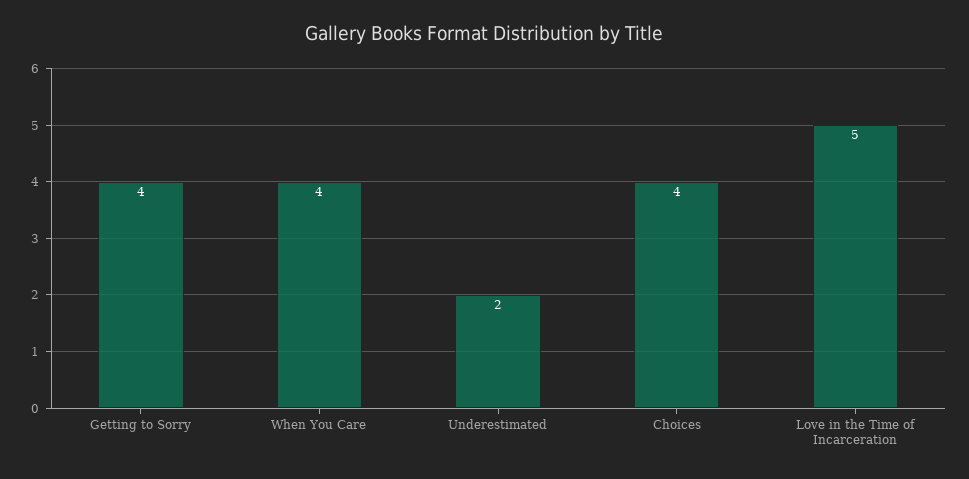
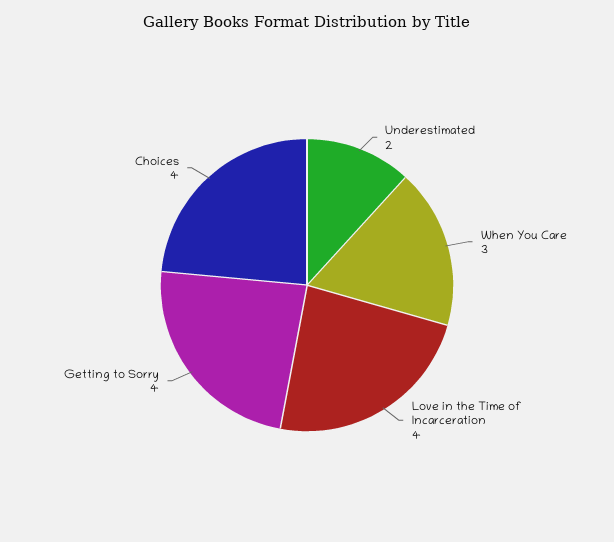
  {
    "Getting to Sorry": 4,
-   "When You Care": 4,
+   "When You Care": 3,
    "Underestimated": 2,
    "Choices": 4,
-   "Love in the Time of Incarceration": 5
+   "Love in the Time of Incarceration": 4
  }

